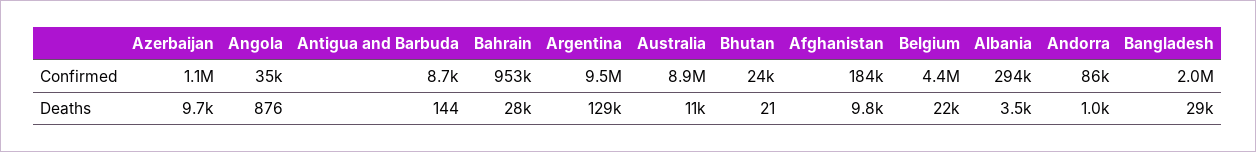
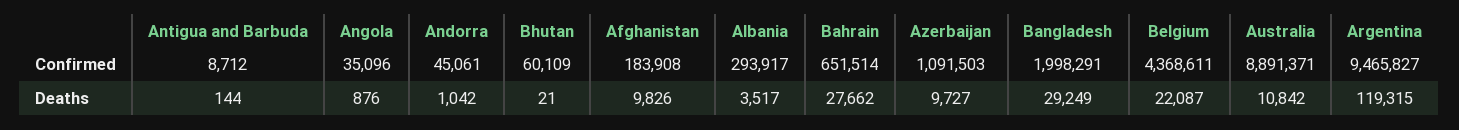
  {
    "Azerbaijan": {
      "Confirmed": 1091503,
      "Deaths": 9727
    },
    "Angola": {
      "Confirmed": 35096,
      "Deaths": 876
    },
    "Antigua and Barbuda": {
      "Confirmed": 8712,
      "Deaths": 144
    },
    "Bahrain": {
-     "Confirmed": 953000,
+     "Confirmed": 651514,
      "Deaths": 27662
    },
    "Argentina": {
      "Confirmed": 9465827,
-     "Deaths": 129000
+     "Deaths": 119315
    },
    "Australia": {
      "Confirmed": 8891371,
      "Deaths": 10842
    },
    "Bhutan": {
-     "Confirmed": 24000,
+     "Confirmed": 60109,
      "Deaths": 21
    },
    "Afghanistan": {
      "Confirmed": 183908,
      "Deaths": 9826
    },
    "Belgium": {
      "Confirmed": 4368611,
      "Deaths": 22087
    },
    "Albania": {
      "Confirmed": 293917,
      "Deaths": 3517
    },
    "Andorra": {
-     "Confirmed": 86000,
+     "Confirmed": 45061,
      "Deaths": 1042
    },
    "Bangladesh": {
      "Confirmed": 1998291,
      "Deaths": 29249
    }
  }

